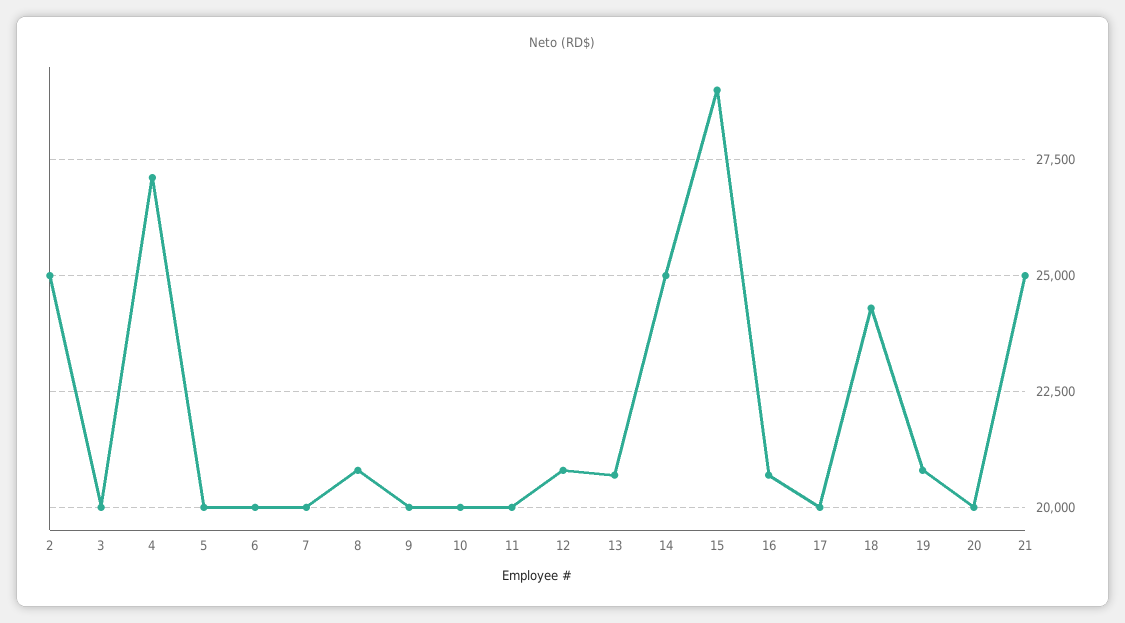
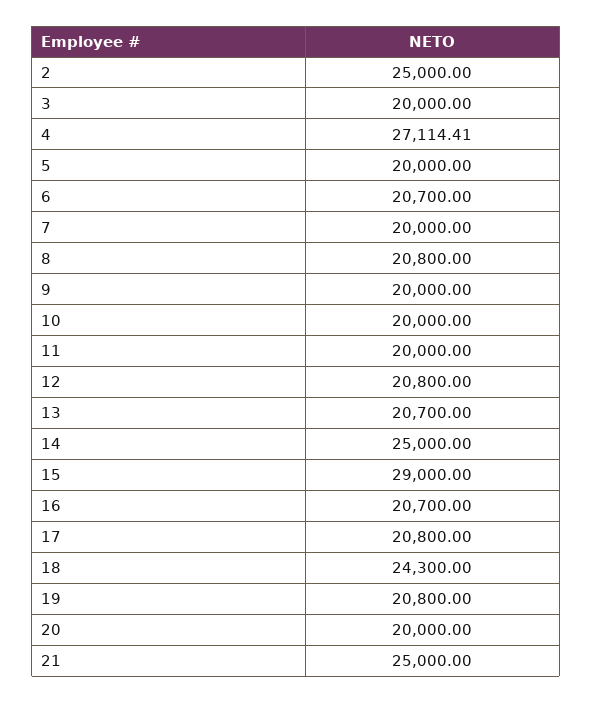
  {
    "2": 25000,
    "3": 20000,
    "4": 27114.41,
    "5": 20000,
-   "6": 20000,
+   "6": 20700,
    "7": 20000,
    "8": 20800,
    "9": 20000,
    "10": 20000,
    "11": 20000,
    "12": 20800,
    "13": 20700,
    "14": 25000,
    "15": 29000,
    "16": 20700,
-   "17": 20000,
+   "17": 20800,
    "18": 24300,
    "19": 20800,
    "20": 20000,
    "21": 25000
  }

